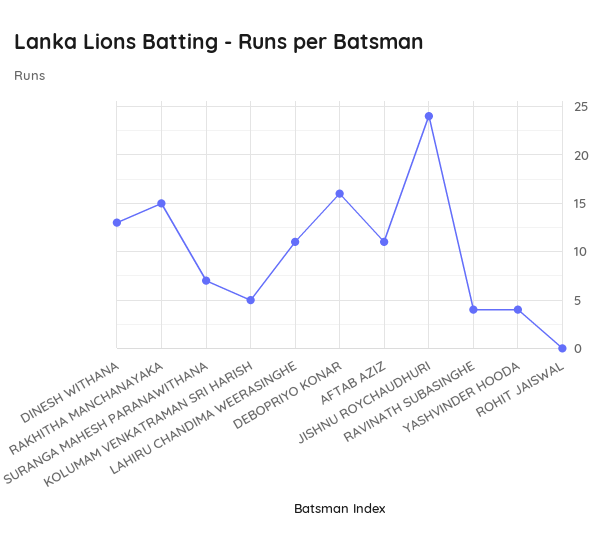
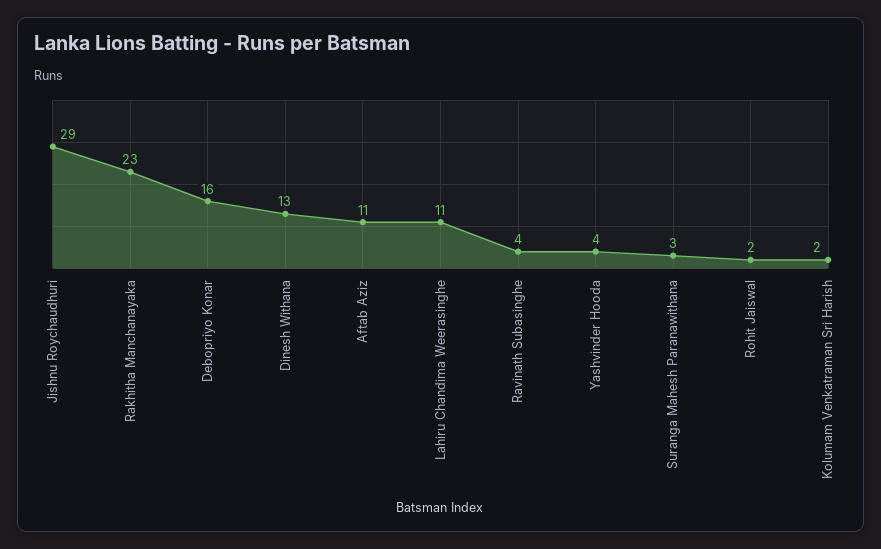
  {
    "DINESH WITHANA": 13,
-   "RAKHITHA MANCHANAYAKA": 15,
+   "RAKHITHA MANCHANAYAKA": 23,
-   "SURANGA MAHESH PARANAWITHANA": 7,
+   "SURANGA MAHESH PARANAWITHANA": 3,
-   "KOLUMAM VENKATRAMAN SRI HARISH": 5,
+   "KOLUMAM VENKATRAMAN SRI HARISH": 2,
    "LAHIRU CHANDIMA WEERASINGHE": 11,
    "DEBOPRIYO KONAR": 16,
    "AFTAB AZIZ": 11,
-   "JISHNU ROYCHAUDHURI": 24,
+   "JISHNU ROYCHAUDHURI": 29,
    "RAVINATH SUBASINGHE": 4,
    "YASHVINDER HOODA": 4,
-   "ROHIT JAISWAL": 0
+   "ROHIT JAISWAL": 2
  }

